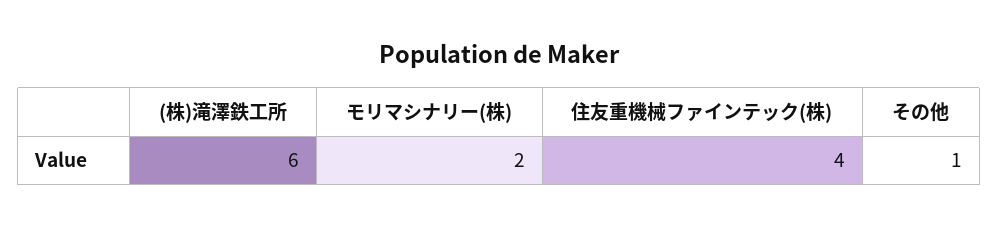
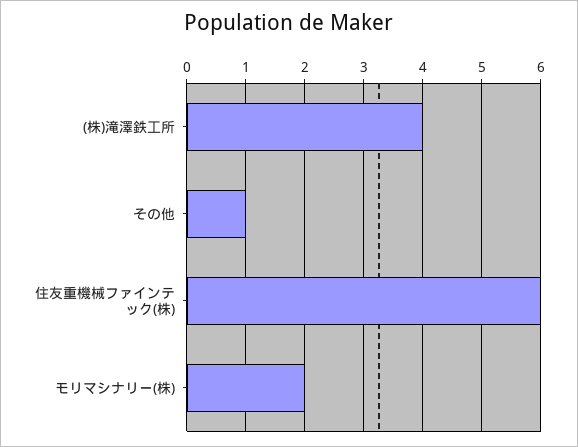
  {
-   "(株)滝澤鉄工所": 6,
+   "(株)滝澤鉄工所": 4,
    "モリマシナリー(株)": 2,
-   "住友重機械ファインテック(株)": 4,
+   "住友重機械ファインテック(株)": 6,
    "その他": 1
  }

